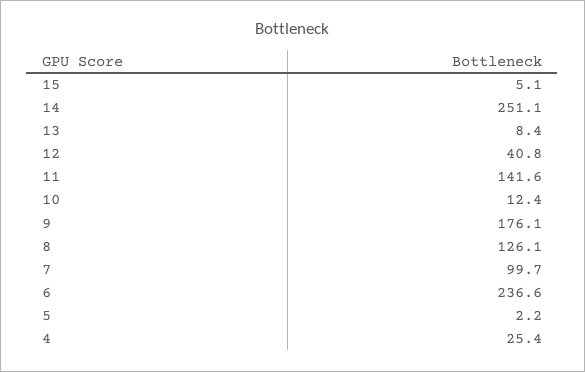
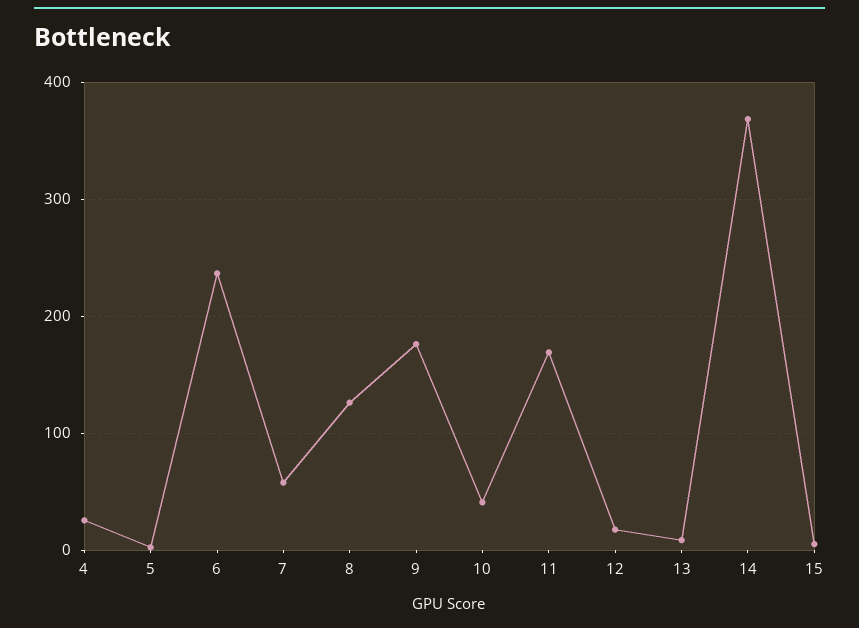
  {
    "15": 5.1,
-   "14": 251.1,
+   "14": 370,
    "13": 8.4,
-   "12": 40.8,
+   "12": 20,
-   "11": 141.6,
+   "11": 170,
-   "10": 12.4,
+   "10": 40,
    "9": 176.1,
    "8": 126.1,
-   "7": 99.7,
+   "7": 60,
    "6": 236.6,
    "5": 2.2,
    "4": 25.4
  }

